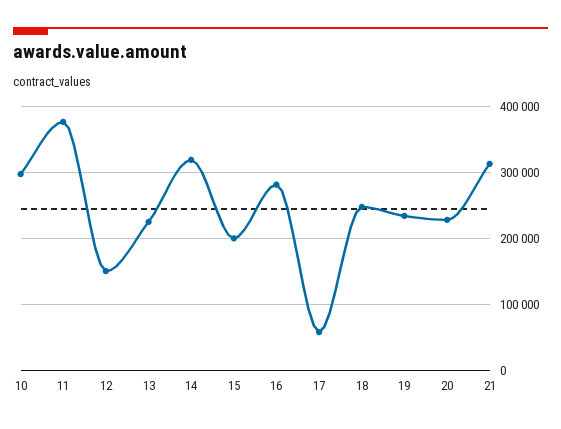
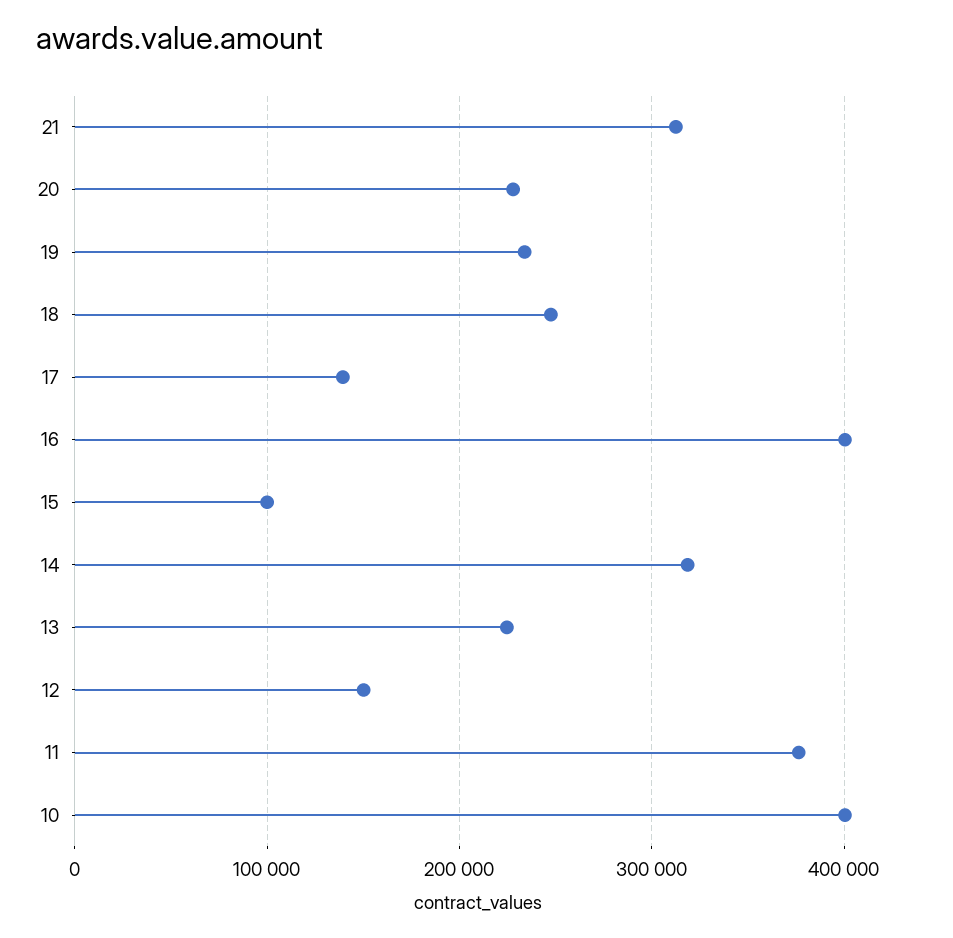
  {
-   "10": 300000,
+   "10": 400000,
    "11": 380000,
    "12": 150000,
    "13": 220000,
    "14": 320000,
-   "15": 200000,
+   "15": 100000,
-   "16": 280000,
+   "16": 400000,
-   "17": 60000,
+   "17": 140000,
    "18": 250000,
    "19": 230000,
    "20": 230000,
    "21": 310000
  }

